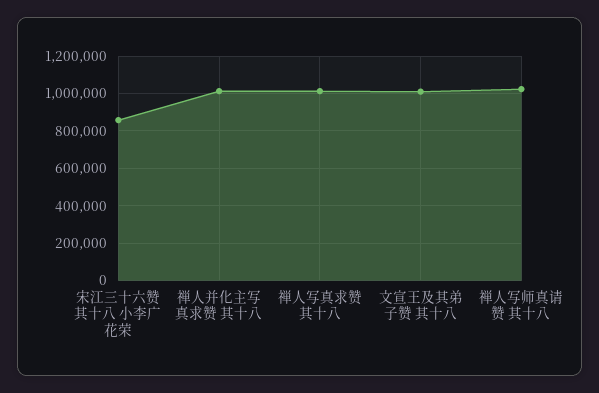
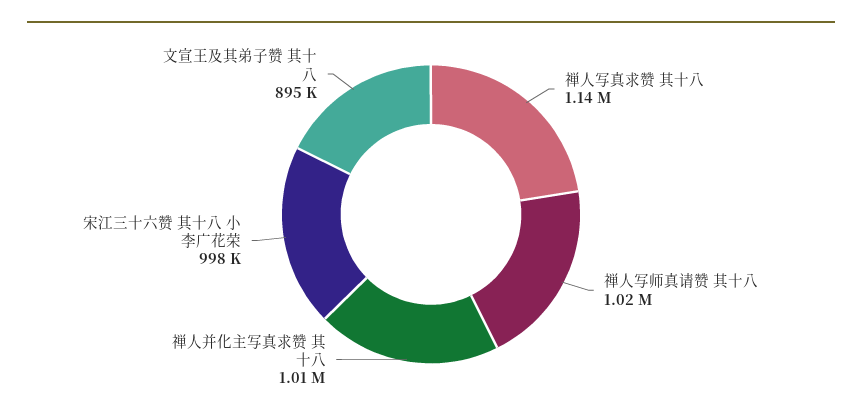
  {
-   "宋江三十六赞 其十八 小李广花荣": 850000,
+   "宋江三十六赞 其十八 小李广花荣": 998000,
    "禅人并化主写真求赞 其十八": 1010000,
-   "禅人写真求赞 其十八": 1000000,
+   "禅人写真求赞 其十八": 1140000,
-   "文宣王及其弟子赞 其十八": 1000000,
+   "文宣王及其弟子赞 其十八": 895000,
    "禅人写师真请赞 其十八": 1020000
  }

